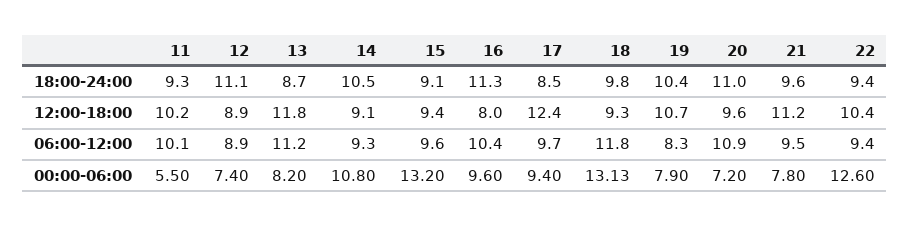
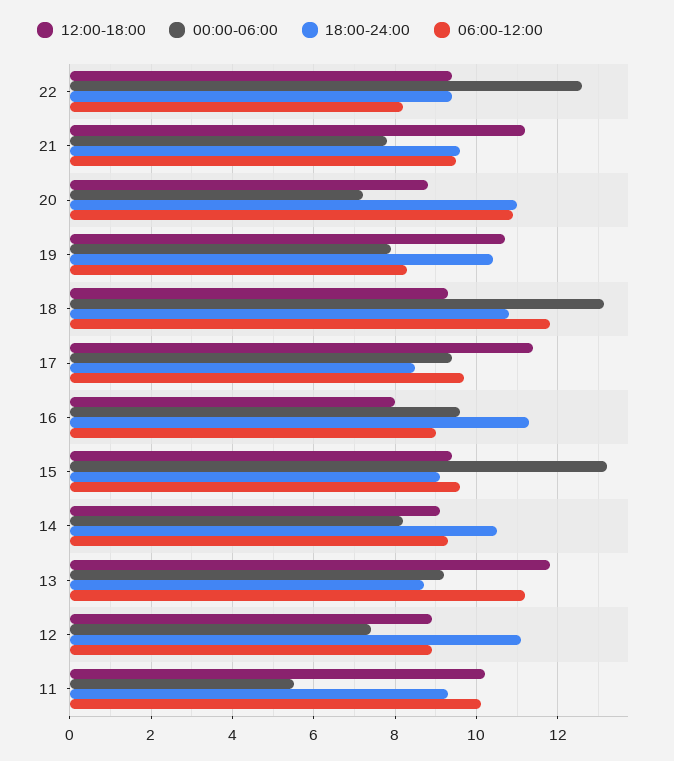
  {
    "18:00-24:00": {
      "11": 9.3,
      "12": 11.1,
      "13": 8.7,
      "14": 10.5,
      "15": 9.1,
      "16": 11.3,
      "17": 8.5,
-     "18": 9.8,
+     "18": 10.8,
      "19": 10.4,
      "20": 11,
      "21": 9.6,
      "22": 9.4
    },
    "12:00-18:00": {
      "11": 10.2,
      "12": 8.9,
      "13": 11.8,
      "14": 9.1,
      "15": 9.4,
      "16": 8,
-     "17": 12.4,
+     "17": 11.4,
      "18": 9.3,
      "19": 10.7,
-     "20": 9.6,
+     "20": 8.8,
      "21": 11.2,
-     "22": 10.4
+     "22": 9.4
    },
    "06:00-12:00": {
      "11": 10.1,
      "12": 8.9,
      "13": 11.2,
      "14": 9.3,
      "15": 9.6,
-     "16": 10.4,
+     "16": 9,
      "17": 9.7,
      "18": 11.8,
      "19": 8.3,
      "20": 10.9,
      "21": 9.5,
-     "22": 9.4
+     "22": 8.2
    },
    "00:00-06:00": {
      "11": 5.5,
      "12": 7.4,
-     "13": 8.2,
+     "13": 9.2,
-     "14": 10.8,
+     "14": 8.2,
      "15": 13.2,
      "16": 9.6,
      "17": 9.4,
      "18": 13.13,
      "19": 7.9,
      "20": 7.2,
      "21": 7.8,
      "22": 12.6
    }
  }

